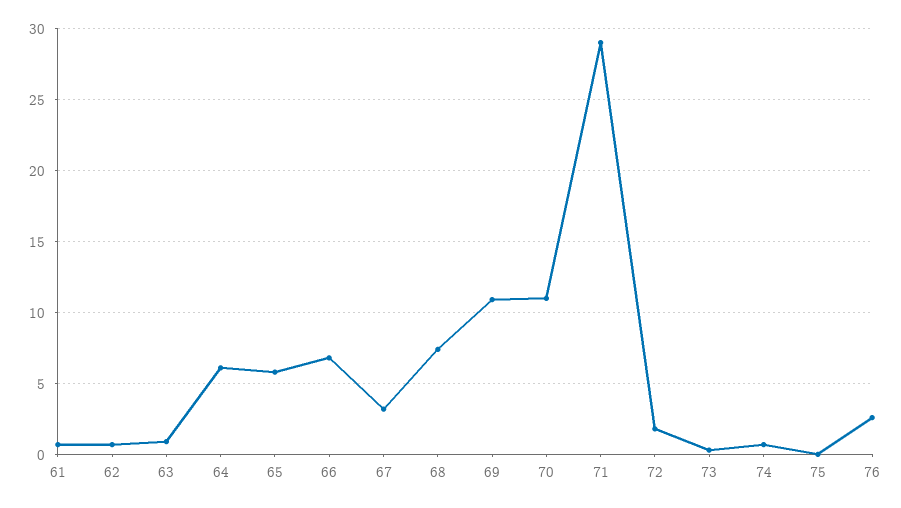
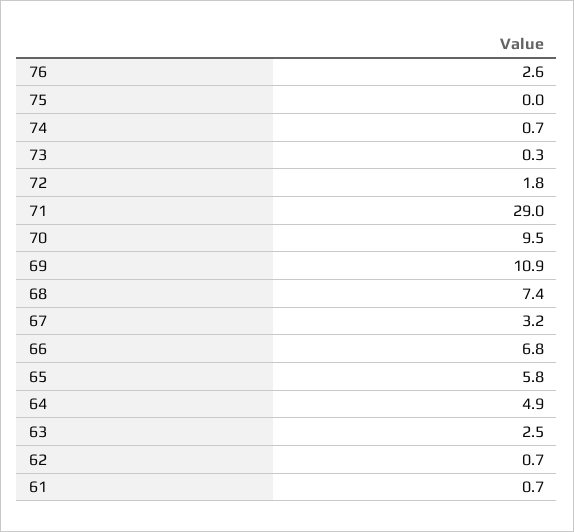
  {
    "61": 0.7,
    "62": 0.7,
-   "63": 1,
+   "63": 2.5,
-   "64": 6,
+   "64": 4.9,
    "65": 5.8,
    "66": 6.8,
    "67": 3.2,
    "68": 7.4,
    "69": 10.9,
-   "70": 11,
+   "70": 9.5,
    "71": 29,
    "72": 1.8,
    "73": 0.3,
    "74": 0.7,
    "75": 0,
    "76": 2.6
  }

